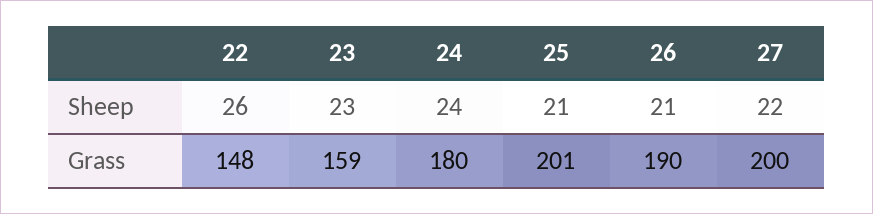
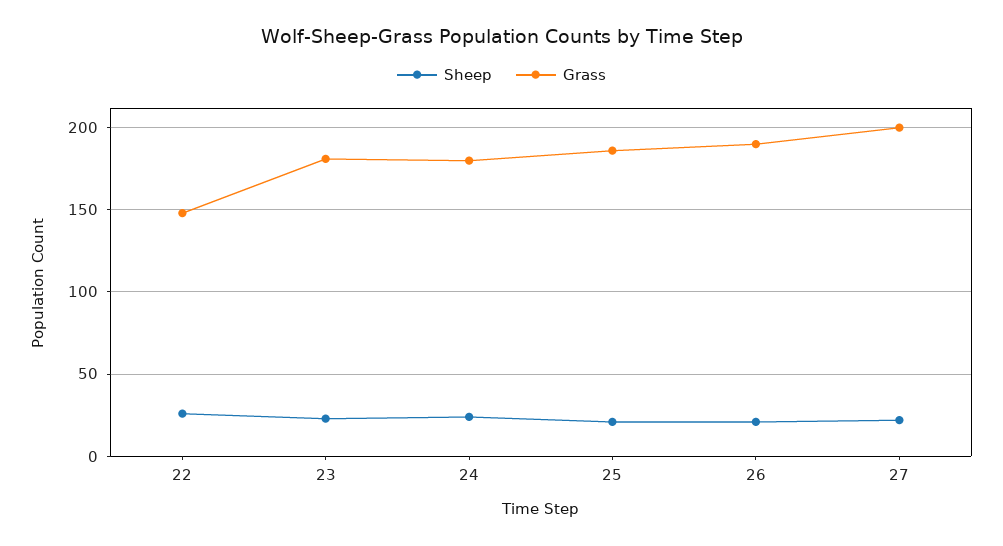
  {
    "Sheep": {
      "22": 26,
      "23": 23,
      "24": 24,
      "25": 21,
      "26": 21,
      "27": 22
    },
    "Grass": {
      "22": 148,
-     "23": 159,
+     "23": 180,
      "24": 180,
-     "25": 201,
+     "25": 185,
      "26": 190,
      "27": 200
    }
  }

